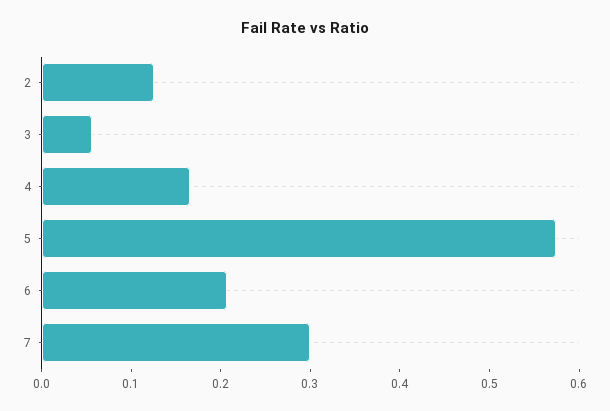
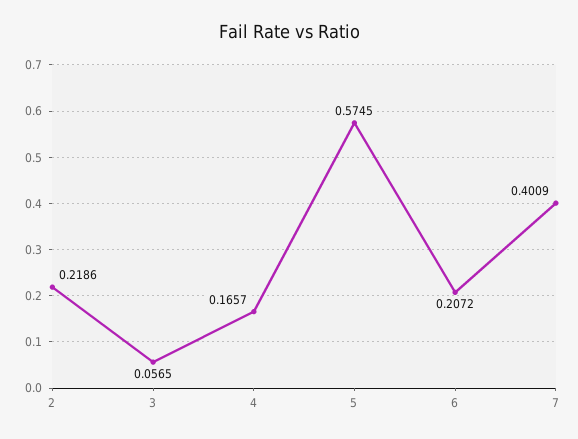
  {
-   "2": 0.12,
+   "2": 0.2186,
    "3": 0.0565,
    "4": 0.1657,
    "5": 0.5745,
    "6": 0.2072,
-   "7": 0.3
+   "7": 0.4009
  }

